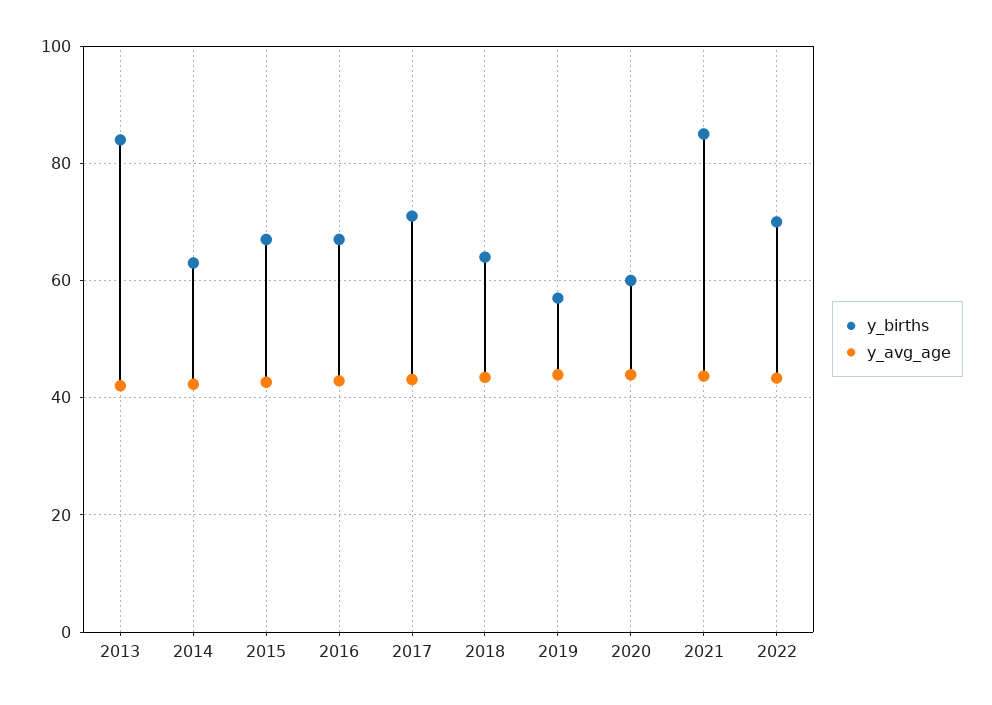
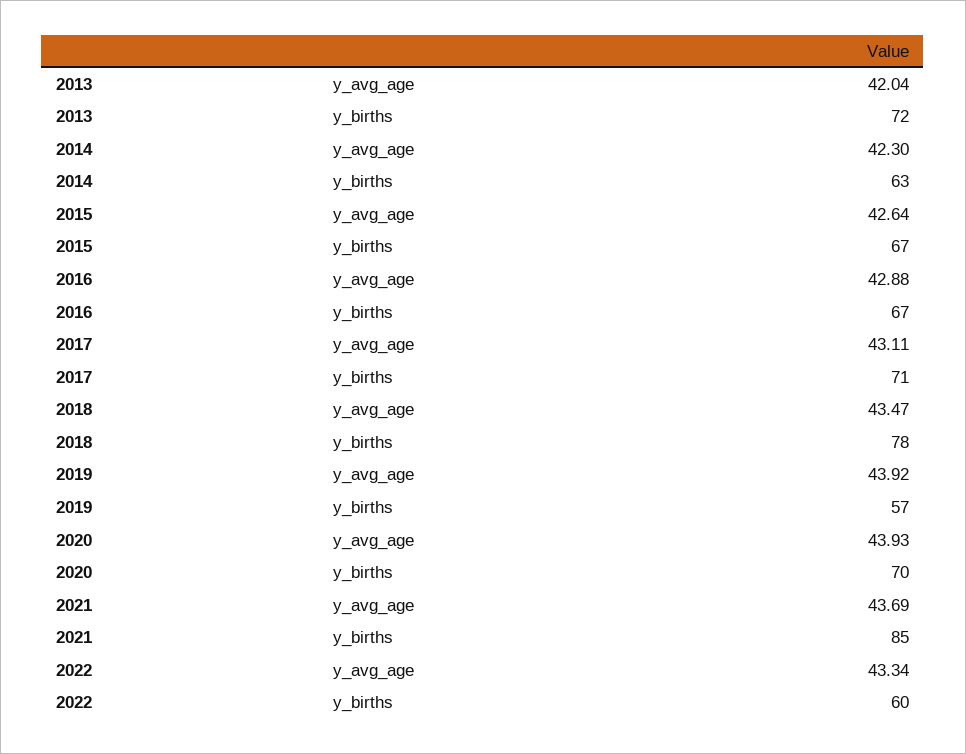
  {
    "y_births": {
-     "2013": 84,
+     "2013": 72,
      "2014": 63,
      "2015": 67,
      "2016": 67,
      "2017": 71,
-     "2018": 64,
+     "2018": 78,
      "2019": 57,
-     "2020": 60,
+     "2020": 70,
      "2021": 85,
-     "2022": 70
+     "2022": 60
    },
    "y_avg_age": {
      "2013": 42.04,
      "2014": 42.3,
      "2015": 42.64,
      "2016": 42.88,
      "2017": 43.11,
      "2018": 43.47,
      "2019": 43.92,
      "2020": 43.93,
      "2021": 43.69,
      "2022": 43.34
    }
  }

